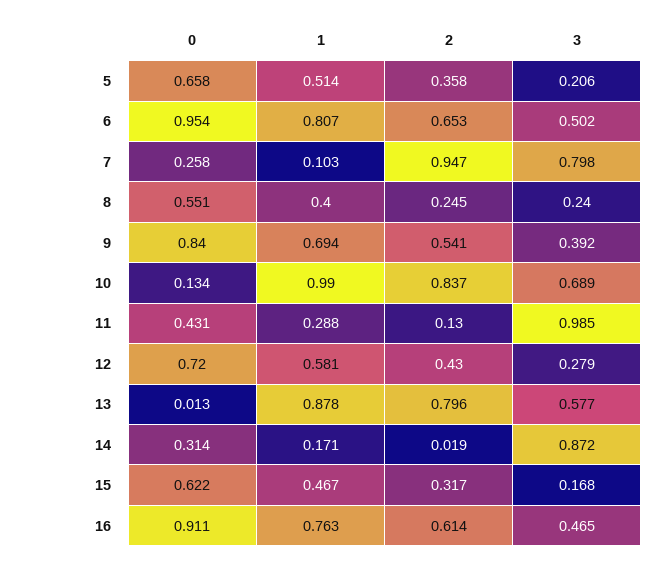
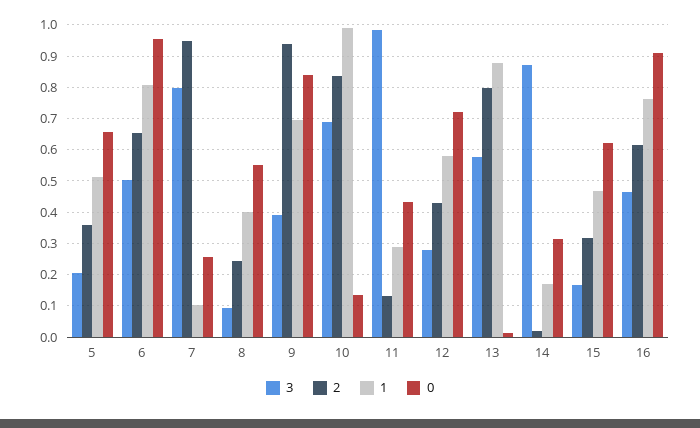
  {
    "0": {
      "5": 0.658,
      "6": 0.954,
      "7": 0.258,
      "8": 0.551,
      "9": 0.84,
      "10": 0.134,
      "11": 0.431,
      "12": 0.72,
      "13": 0.013,
      "14": 0.314,
      "15": 0.622,
      "16": 0.911
    },
    "1": {
      "5": 0.514,
      "6": 0.807,
      "7": 0.103,
      "8": 0.4,
      "9": 0.694,
      "10": 0.99,
      "11": 0.288,
      "12": 0.581,
      "13": 0.878,
      "14": 0.171,
      "15": 0.467,
      "16": 0.763
    },
    "2": {
      "5": 0.358,
      "6": 0.653,
      "7": 0.947,
      "8": 0.245,
-     "9": 0.541,
+     "9": 0.94,
      "10": 0.837,
      "11": 0.13,
      "12": 0.43,
      "13": 0.796,
      "14": 0.019,
      "15": 0.317,
      "16": 0.614
    },
    "3": {
      "5": 0.206,
      "6": 0.502,
      "7": 0.798,
-     "8": 0.24,
+     "8": 0.1,
      "9": 0.392,
      "10": 0.689,
      "11": 0.985,
      "12": 0.279,
      "13": 0.577,
      "14": 0.872,
      "15": 0.168,
      "16": 0.465
    }
  }

